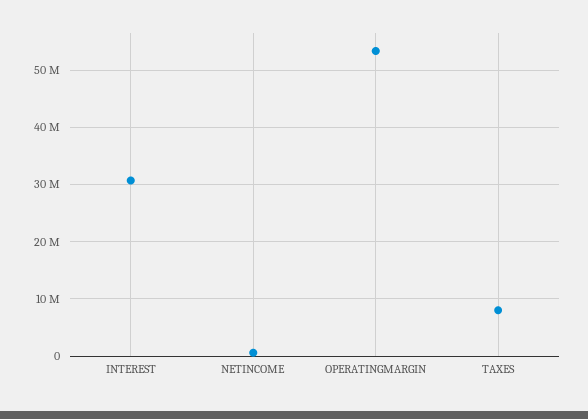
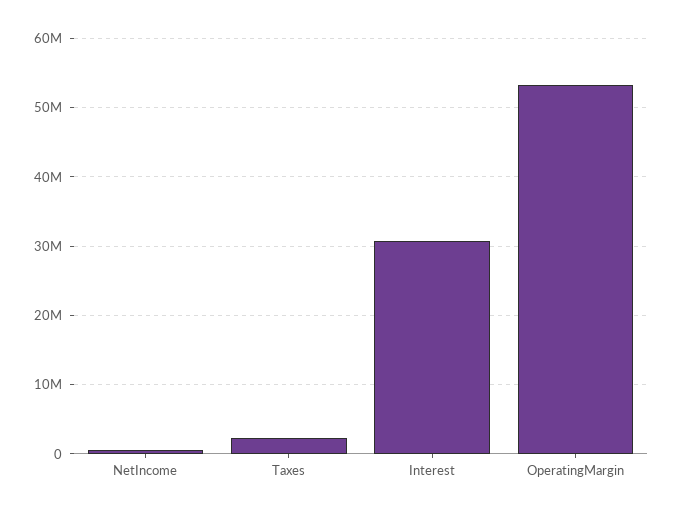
  {
    "INTEREST": 31000000,
    "NETINCOME": 1000000,
    "OPERATINGMARGIN": 53000000,
-   "TAXES": 8000000
+   "TAXES": 2000000
  }

